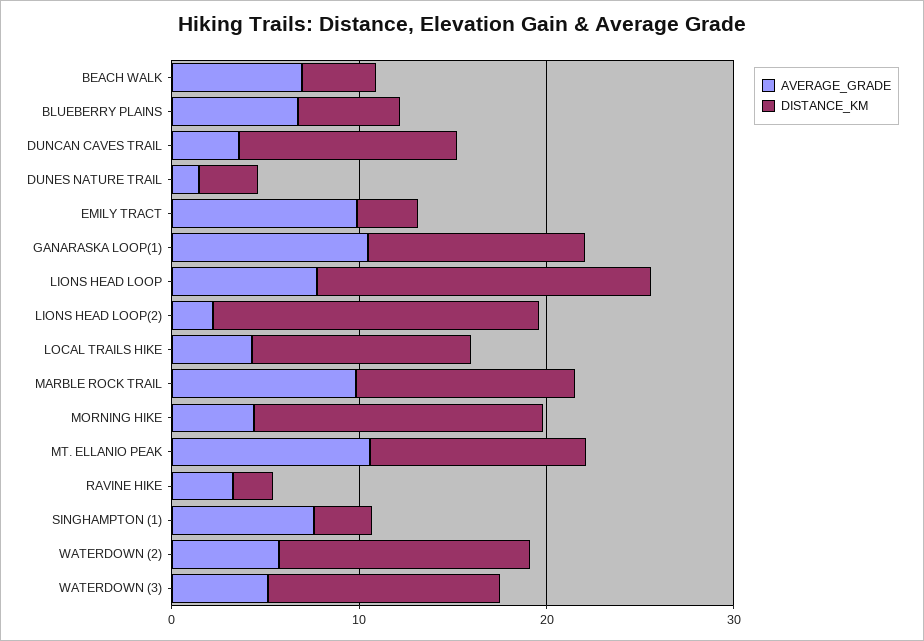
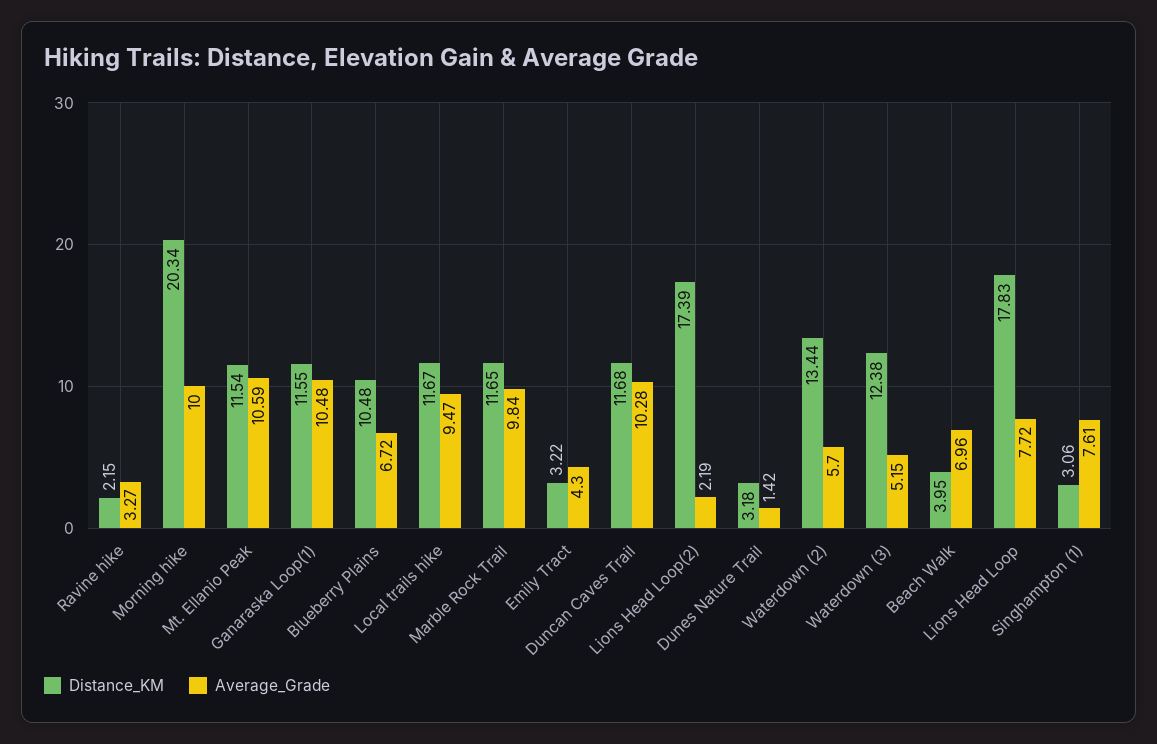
  {
    "AVERAGE_GRADE": {
      "BEACH WALK": 6.96,
      "BLUEBERRY PLAINS": 6.72,
-     "DUNCAN CAVES TRAIL": 4,
+     "DUNCAN CAVES TRAIL": 10.28,
      "DUNES NATURE TRAIL": 1.42,
-     "EMILY TRACT": 10,
+     "EMILY TRACT": 4.3,
      "GANARASKA LOOP(1)": 10.48,
      "LIONS HEAD LOOP": 7.72,
      "LIONS HEAD LOOP(2)": 2.19,
-     "LOCAL TRAILS HIKE": 4,
+     "LOCAL TRAILS HIKE": 9.47,
      "MARBLE ROCK TRAIL": 9.84,
-     "MORNING HIKE": 4,
+     "MORNING HIKE": 10,
      "MT. ELLANIO PEAK": 10.59,
      "RAVINE HIKE": 3.27,
      "SINGHAMPTON (1)": 7.61,
      "WATERDOWN (2)": 5.7,
      "WATERDOWN (3)": 5.15
    },
    "DISTANCE_KM": {
      "BEACH WALK": 3.95,
-     "BLUEBERRY PLAINS": 6,
+     "BLUEBERRY PLAINS": 10.48,
      "DUNCAN CAVES TRAIL": 11.68,
      "DUNES NATURE TRAIL": 3.18,
      "EMILY TRACT": 3.22,
      "GANARASKA LOOP(1)": 11.55,
      "LIONS HEAD LOOP": 17.83,
      "LIONS HEAD LOOP(2)": 17.39,
      "LOCAL TRAILS HIKE": 11.67,
      "MARBLE ROCK TRAIL": 11.65,
-     "MORNING HIKE": 16,
+     "MORNING HIKE": 20.34,
      "MT. ELLANIO PEAK": 11.54,
      "RAVINE HIKE": 2.15,
      "SINGHAMPTON (1)": 3.06,
      "WATERDOWN (2)": 13.44,
      "WATERDOWN (3)": 12.38
    }
  }

